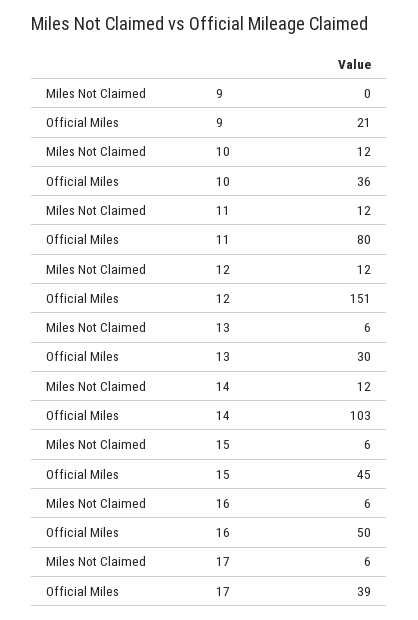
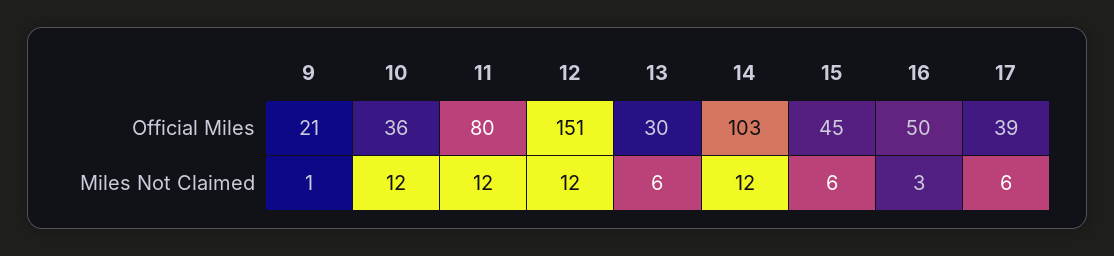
  {
    "Miles Not Claimed": {
-     "9": 0,
+     "9": 1,
      "10": 12,
      "11": 12,
      "12": 12,
      "13": 6,
      "14": 12,
      "15": 6,
-     "16": 6,
+     "16": 3,
      "17": 6
    },
    "Official Miles": {
      "9": 21,
      "10": 36,
      "11": 80,
      "12": 151,
      "13": 30,
      "14": 103,
      "15": 45,
      "16": 50,
      "17": 39
    }
  }

